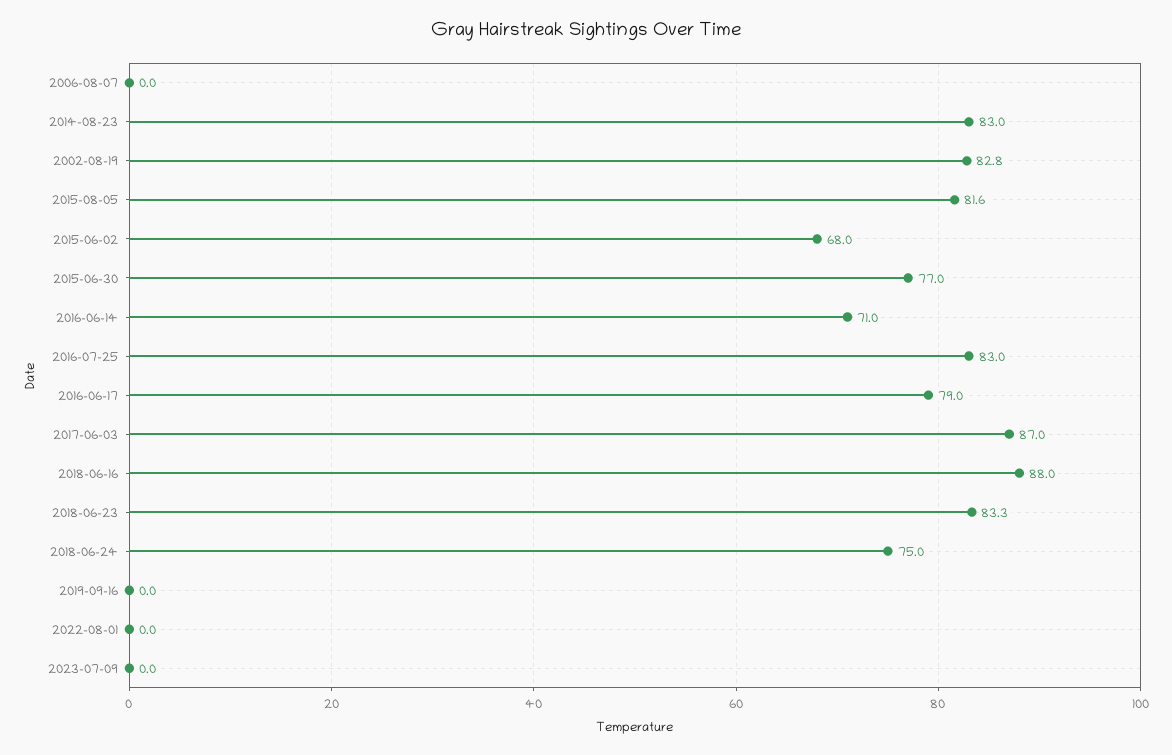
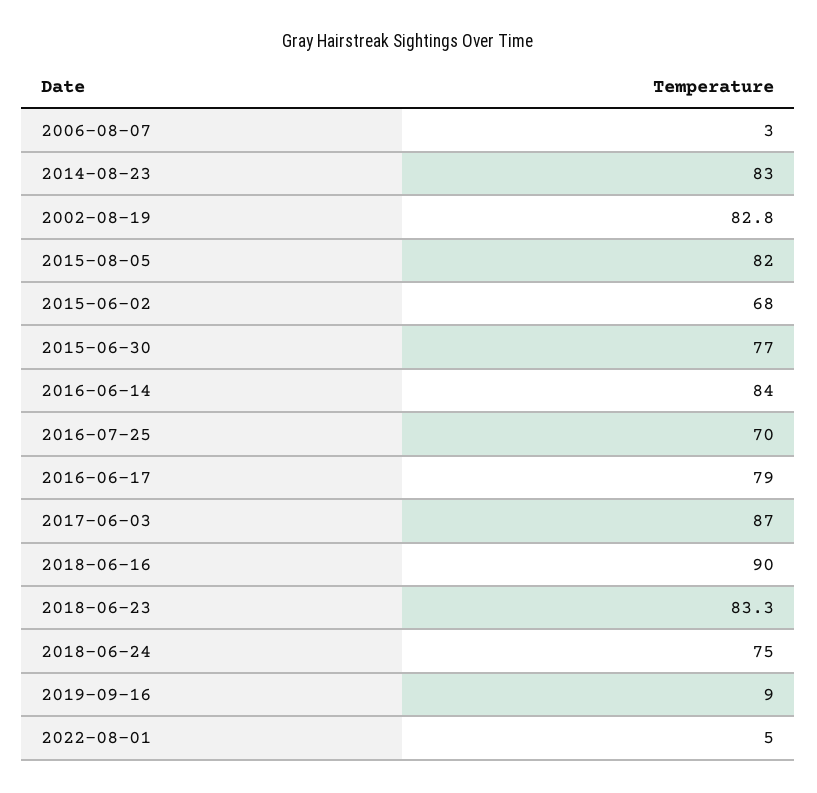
  {
-   "2006-08-07": 0,
+   "2006-08-07": 3,
    "2014-08-23": 83,
    "2002-08-19": 82.8,
-   "2015-08-05": 81.6,
+   "2015-08-05": 82,
    "2015-06-02": 68,
    "2015-06-30": 77,
-   "2016-06-14": 71,
+   "2016-06-14": 84,
-   "2016-07-25": 83,
+   "2016-07-25": 70,
    "2016-06-17": 79,
    "2017-06-03": 87,
-   "2018-06-16": 88,
+   "2018-06-16": 90,
    "2018-06-23": 83.3,
    "2018-06-24": 75,
-   "2019-09-16": 0,
+   "2019-09-16": 9,
-   "2022-08-01": 0,
+   "2022-08-01": 5
-   "2023-07-09": 0
  }

